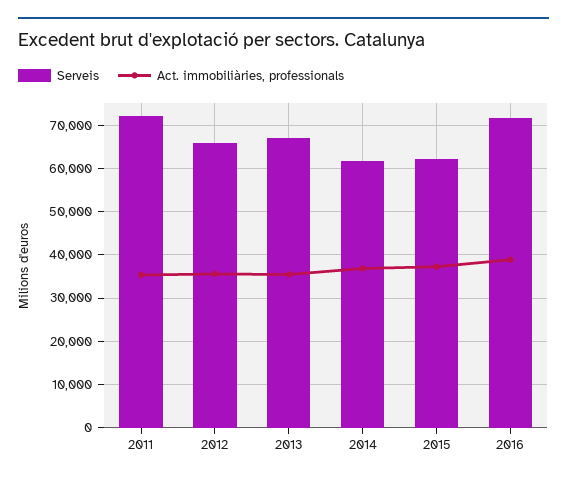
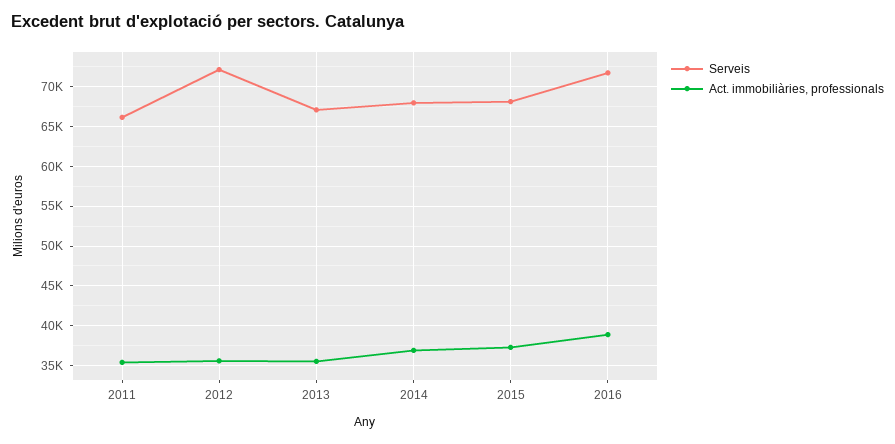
  {
    "Serveis": {
-     "2011": 72000,
+     "2011": 66000,
-     "2012": 66000,
+     "2012": 72000,
      "2013": 67000,
-     "2014": 62000,
+     "2014": 68000,
-     "2015": 62000,
+     "2015": 68000,
      "2016": 72000
    },
    "Act. immobiliàries, professionals": {
      "2011": 35000,
      "2012": 36000,
      "2013": 36000,
      "2014": 37000,
      "2015": 37000,
      "2016": 39000
    }
  }

